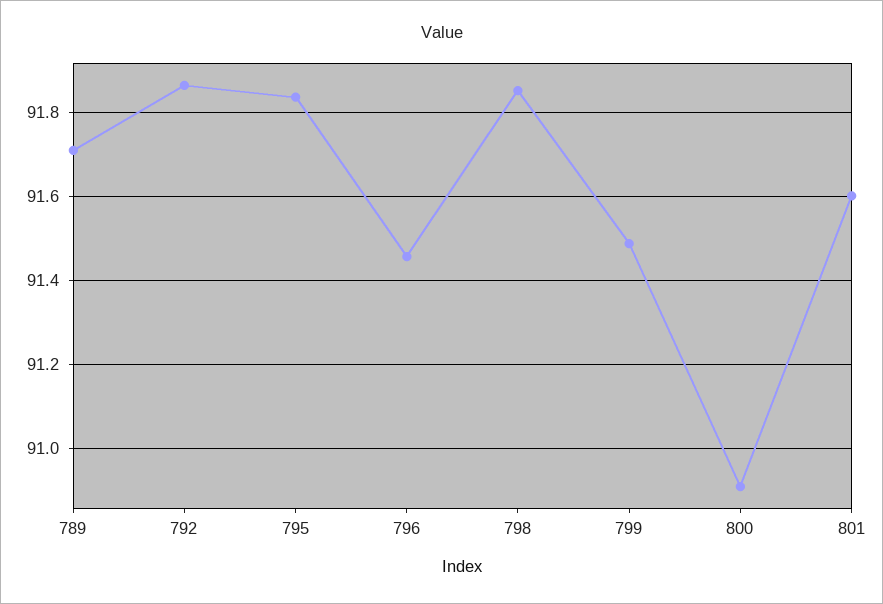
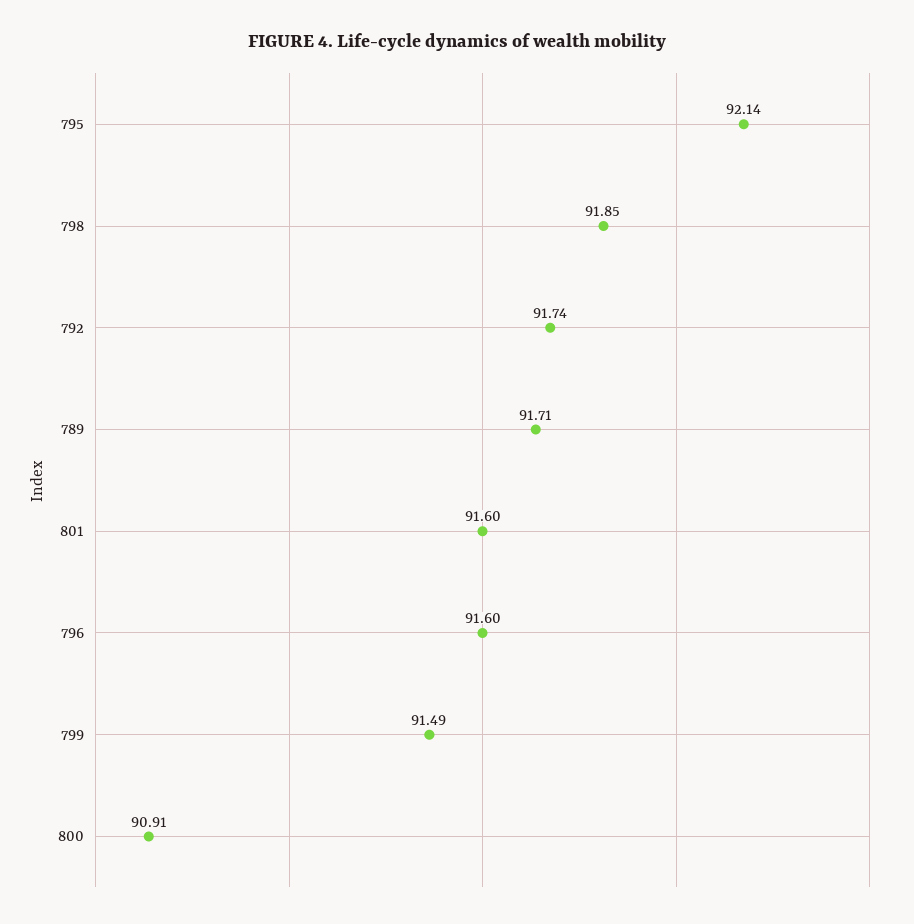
  {
    "789": 91.71,
-   "792": 91.86,
+   "792": 91.74,
-   "795": 91.84,
+   "795": 92.14,
-   "796": 91.46,
+   "796": 91.6,
    "798": 91.85,
    "799": 91.49,
    "800": 90.91,
    "801": 91.6
  }

